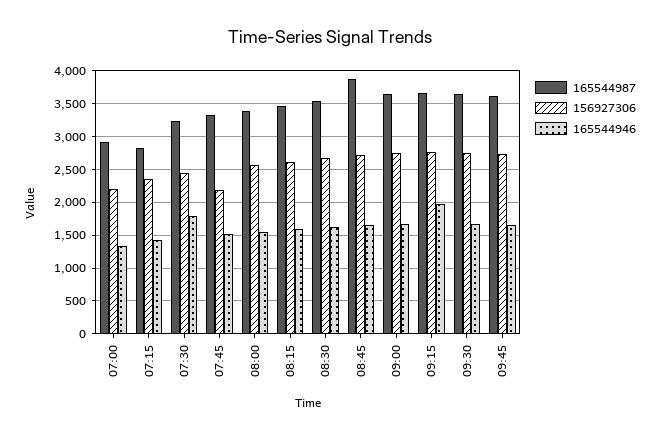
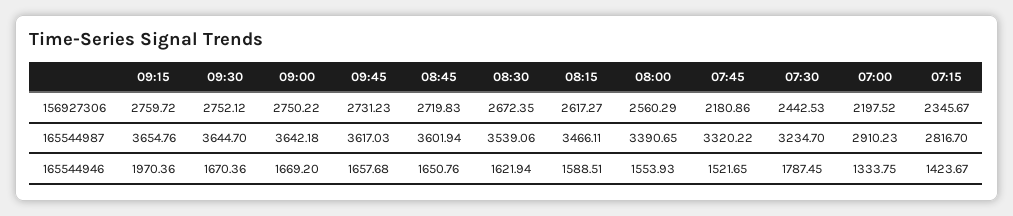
  {
    "165544987": {
      "07:00": 2910.23,
      "07:15": 2816.7,
      "07:30": 3234.7,
      "07:45": 3320.22,
      "08:00": 3390.65,
      "08:15": 3466.11,
      "08:30": 3539.06,
-     "08:45": 3900,
+     "08:45": 3601.94,
      "09:00": 3642.18,
      "09:15": 3654.76,
      "09:30": 3644.7,
      "09:45": 3617.03
    },
    "156927306": {
      "07:00": 2197.52,
      "07:15": 2345.67,
      "07:30": 2442.53,
      "07:45": 2180.86,
      "08:00": 2560.29,
      "08:15": 2617.27,
      "08:30": 2672.35,
      "08:45": 2719.83,
      "09:00": 2750.22,
      "09:15": 2759.72,
      "09:30": 2752.12,
      "09:45": 2731.23
    },
    "165544946": {
      "07:00": 1333.75,
      "07:15": 1423.67,
      "07:30": 1787.45,
      "07:45": 1521.65,
      "08:00": 1553.93,
      "08:15": 1588.51,
      "08:30": 1621.94,
      "08:45": 1650.76,
      "09:00": 1669.2,
      "09:15": 1970.36,
      "09:30": 1670.36,
      "09:45": 1657.68
    }
  }

